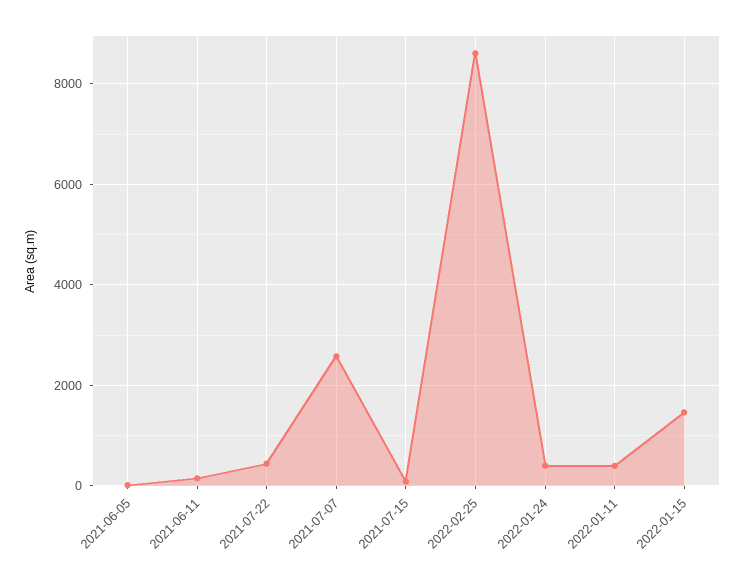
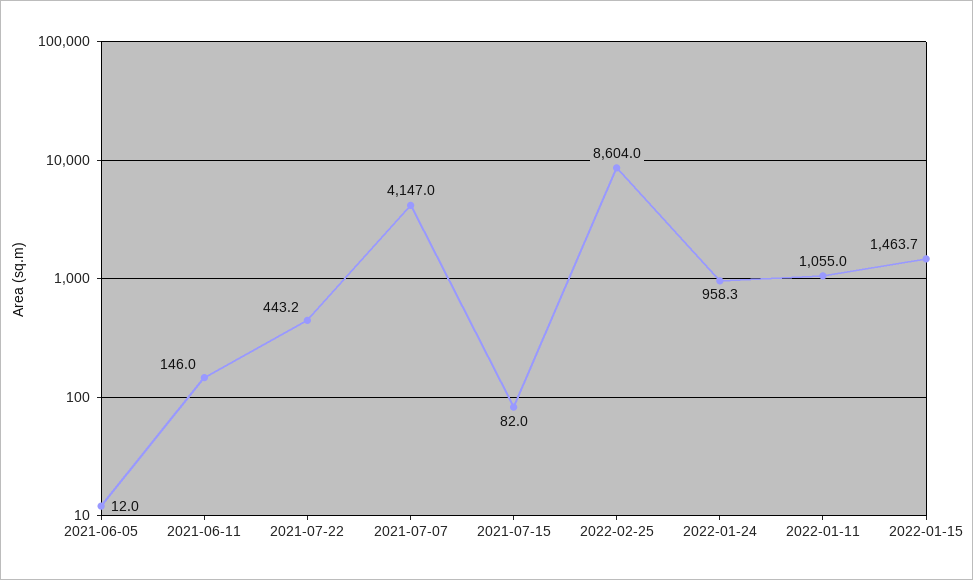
  {
    "2021-06-05": 12,
    "2021-06-11": 146,
    "2021-07-22": 443.2,
-   "2021-07-07": 2600,
+   "2021-07-07": 4147,
    "2021-07-15": 82,
    "2022-02-25": 8604,
-   "2022-01-24": 400,
+   "2022-01-24": 958.3,
-   "2022-01-11": 400,
+   "2022-01-11": 1055,
    "2022-01-15": 1463.7
  }

